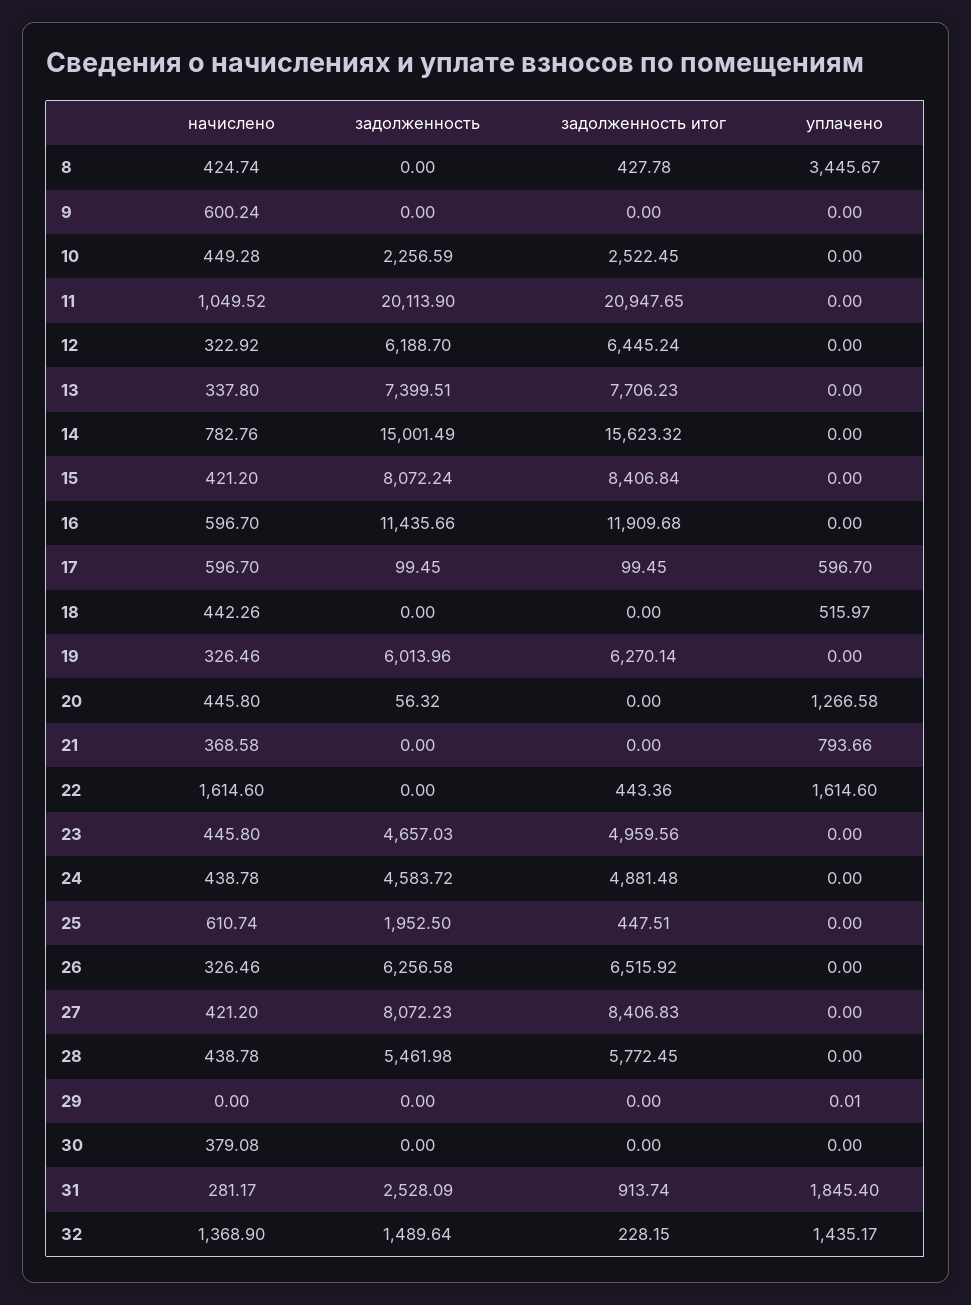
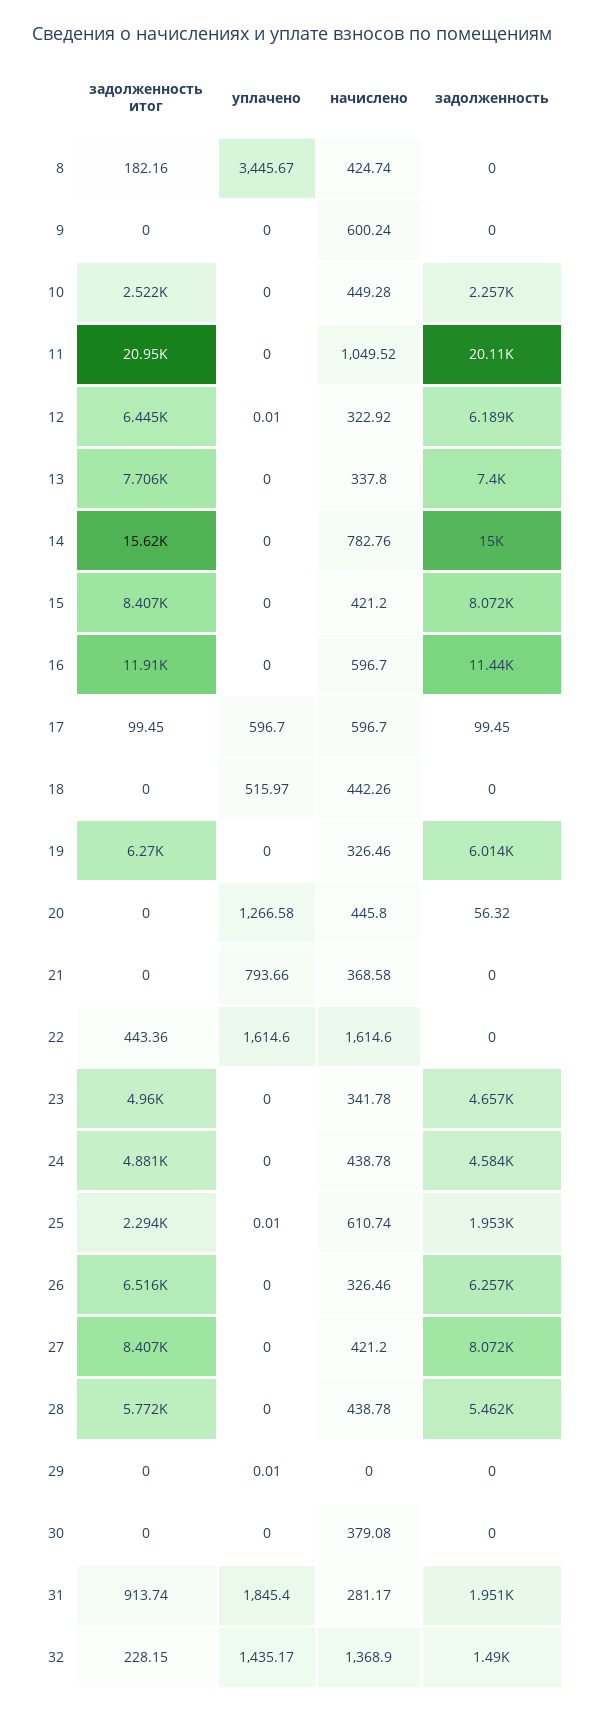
  {
    "начислено": {
      "8": 424.74,
      "9": 600.24,
      "10": 449.28,
      "11": 1049.52,
      "12": 322.92,
      "13": 337.8,
      "14": 782.76,
      "15": 421.2,
      "16": 596.7,
      "17": 596.7,
      "18": 442.26,
      "19": 326.46,
      "20": 445.8,
      "21": 368.58,
      "22": 1614.6,
-     "23": 445.8,
+     "23": 341.78,
      "24": 438.78,
      "25": 610.74,
      "26": 326.46,
      "27": 421.2,
      "28": 438.78,
      "29": 0,
      "30": 379.08,
      "31": 281.17,
      "32": 1368.9
    },
    "задолженность": {
      "8": 0,
      "9": 0,
      "10": 2256.59,
      "11": 20113.9,
      "12": 6188.7,
      "13": 7399.51,
      "14": 15001.49,
      "15": 8072.24,
      "16": 11435.66,
      "17": 99.45,
      "18": 0,
      "19": 6013.96,
      "20": 56.32,
      "21": 0,
      "22": 0,
      "23": 4657.03,
      "24": 4583.72,
      "25": 1952.5,
      "26": 6256.58,
      "27": 8072.23,
      "28": 5461.98,
      "29": 0,
      "30": 0,
-     "31": 2528.09,
+     "31": 1951,
      "32": 1489.64
    },
    "задолженность итог": {
-     "8": 427.78,
+     "8": 182.16,
      "9": 0,
      "10": 2522.45,
      "11": 20947.65,
      "12": 6445.24,
      "13": 7706.23,
      "14": 15623.32,
      "15": 8406.84,
      "16": 11909.68,
      "17": 99.45,
      "18": 0,
      "19": 6270.14,
      "20": 0,
      "21": 0,
      "22": 443.36,
      "23": 4959.56,
      "24": 4881.48,
-     "25": 447.51,
+     "25": 2294,
      "26": 6515.92,
      "27": 8406.83,
      "28": 5772.45,
      "29": 0,
      "30": 0,
      "31": 913.74,
      "32": 228.15
    },
    "уплачено": {
      "8": 3445.67,
      "9": 0,
      "10": 0,
      "11": 0,
-     "12": 0,
+     "12": 0.01,
      "13": 0,
      "14": 0,
      "15": 0,
      "16": 0,
      "17": 596.7,
      "18": 515.97,
      "19": 0,
      "20": 1266.58,
      "21": 793.66,
      "22": 1614.6,
      "23": 0,
      "24": 0,
-     "25": 0,
+     "25": 0.01,
      "26": 0,
      "27": 0,
      "28": 0,
      "29": 0.01,
      "30": 0,
      "31": 1845.4,
      "32": 1435.17
    }
  }

